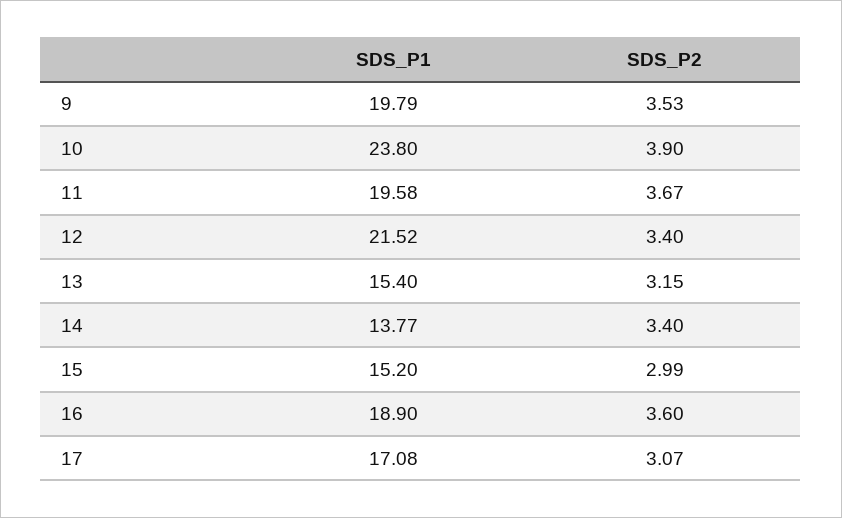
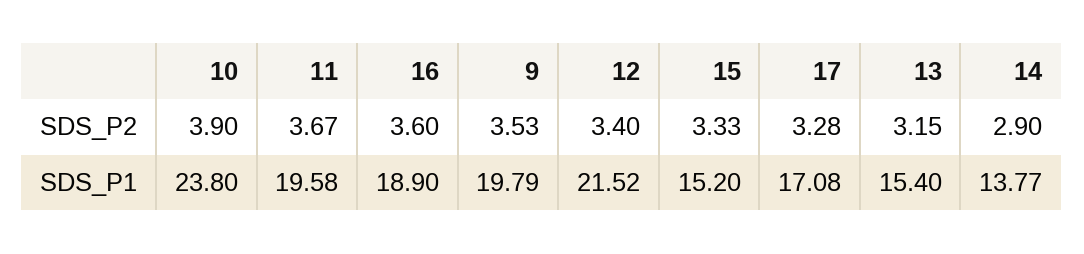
  {
    "SDS_P1": {
      "9": 19.79,
      "10": 23.8,
      "11": 19.58,
      "12": 21.52,
      "13": 15.4,
      "14": 13.77,
      "15": 15.2,
      "16": 18.9,
      "17": 17.08
    },
    "SDS_P2": {
      "9": 3.53,
      "10": 3.9,
      "11": 3.67,
      "12": 3.4,
      "13": 3.15,
-     "14": 3.4,
+     "14": 2.9,
-     "15": 2.99,
+     "15": 3.33,
      "16": 3.6,
-     "17": 3.07
+     "17": 3.28
    }
  }

